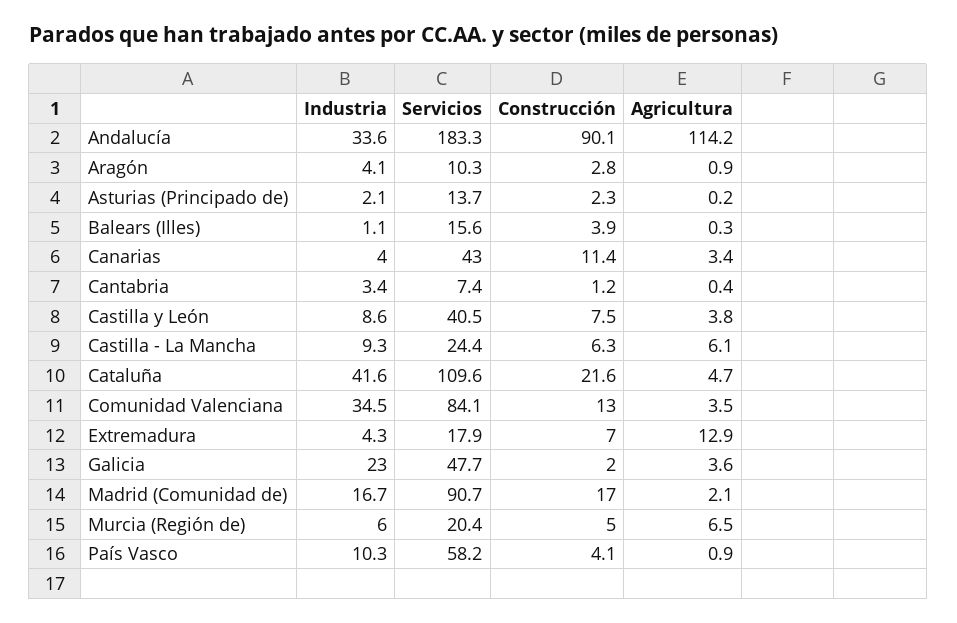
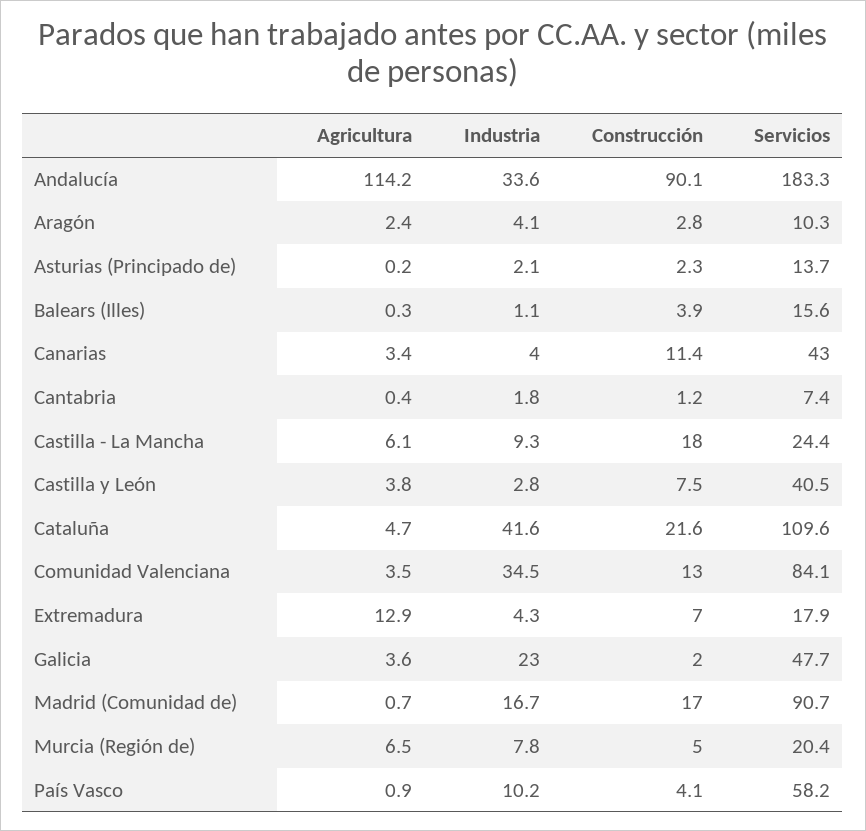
  {
    "Industria": {
      "Andalucía": 33.6,
      "Aragón": 4.1,
      "Asturias (Principado de)": 2.1,
      "Balears (Illes)": 1.1,
      "Canarias": 4,
-     "Cantabria": 3.4,
+     "Cantabria": 1.8,
-     "Castilla y León": 8.6,
+     "Castilla y León": 2.8,
      "Castilla - La Mancha": 9.3,
      "Cataluña": 41.6,
      "Comunidad Valenciana": 34.5,
      "Extremadura": 4.3,
      "Galicia": 23,
      "Madrid (Comunidad de)": 16.7,
-     "Murcia (Región de)": 6,
+     "Murcia (Región de)": 7.8,
-     "País Vasco": 10.3
+     "País Vasco": 10.2
    },
    "Servicios": {
      "Andalucía": 183.3,
      "Aragón": 10.3,
      "Asturias (Principado de)": 13.7,
      "Balears (Illes)": 15.6,
      "Canarias": 43,
      "Cantabria": 7.4,
      "Castilla y León": 40.5,
      "Castilla - La Mancha": 24.4,
      "Cataluña": 109.6,
      "Comunidad Valenciana": 84.1,
      "Extremadura": 17.9,
      "Galicia": 47.7,
      "Madrid (Comunidad de)": 90.7,
      "Murcia (Región de)": 20.4,
      "País Vasco": 58.2
    },
    "Construcción": {
      "Andalucía": 90.1,
      "Aragón": 2.8,
      "Asturias (Principado de)": 2.3,
      "Balears (Illes)": 3.9,
      "Canarias": 11.4,
      "Cantabria": 1.2,
      "Castilla y León": 7.5,
-     "Castilla - La Mancha": 6.3,
+     "Castilla - La Mancha": 18,
      "Cataluña": 21.6,
      "Comunidad Valenciana": 13,
      "Extremadura": 7,
      "Galicia": 2,
      "Madrid (Comunidad de)": 17,
      "Murcia (Región de)": 5,
      "País Vasco": 4.1
    },
    "Agricultura": {
      "Andalucía": 114.2,
-     "Aragón": 0.9,
+     "Aragón": 2.4,
      "Asturias (Principado de)": 0.2,
      "Balears (Illes)": 0.3,
      "Canarias": 3.4,
      "Cantabria": 0.4,
      "Castilla y León": 3.8,
      "Castilla - La Mancha": 6.1,
      "Cataluña": 4.7,
      "Comunidad Valenciana": 3.5,
      "Extremadura": 12.9,
      "Galicia": 3.6,
-     "Madrid (Comunidad de)": 2.1,
+     "Madrid (Comunidad de)": 0.7,
      "Murcia (Región de)": 6.5,
      "País Vasco": 0.9
    }
  }

